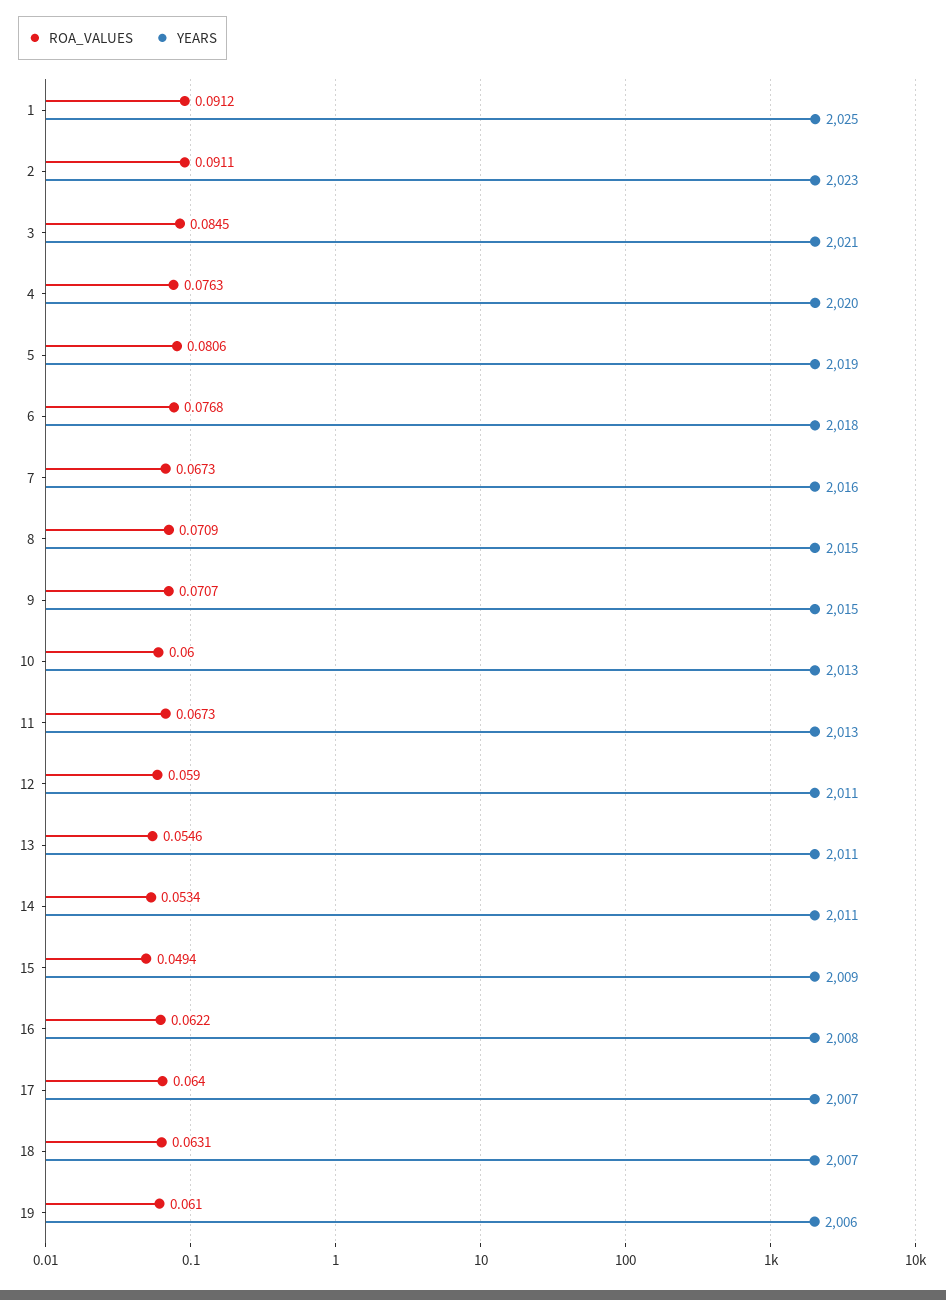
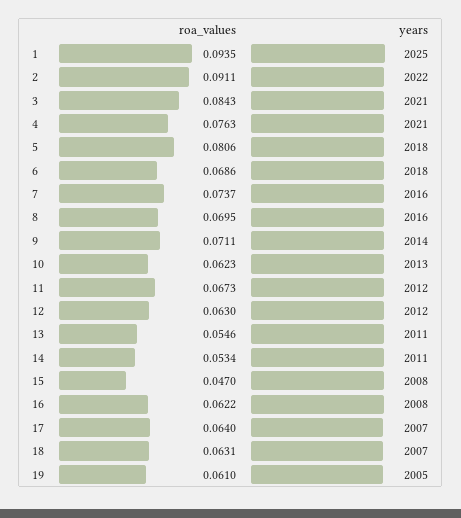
  {
    "ROA_VALUES": {
-     "1": 0.0912,
+     "1": 0.0935,
      "2": 0.0911,
-     "3": 0.0845,
+     "3": 0.0843,
      "4": 0.0763,
      "5": 0.0806,
-     "6": 0.0768,
+     "6": 0.0686,
-     "7": 0.0673,
+     "7": 0.0737,
-     "8": 0.0709,
+     "8": 0.0695,
-     "9": 0.0707,
+     "9": 0.0711,
-     "10": 0.06,
+     "10": 0.0623,
      "11": 0.0673,
-     "12": 0.059,
+     "12": 0.063,
      "13": 0.0546,
      "14": 0.0534,
-     "15": 0.0494,
+     "15": 0.047,
      "16": 0.0622,
      "17": 0.064,
      "18": 0.0631,
      "19": 0.061
    },
    "YEARS": {
      "1": 2025,
-     "2": 2023,
+     "2": 2022,
      "3": 2021,
-     "4": 2020,
+     "4": 2021,
-     "5": 2019,
+     "5": 2018,
      "6": 2018,
      "7": 2016,
-     "8": 2015,
+     "8": 2016,
-     "9": 2015,
+     "9": 2014,
      "10": 2013,
-     "11": 2013,
+     "11": 2012,
-     "12": 2011,
+     "12": 2012,
      "13": 2011,
      "14": 2011,
-     "15": 2009,
+     "15": 2008,
      "16": 2008,
      "17": 2007,
      "18": 2007,
-     "19": 2006
+     "19": 2005
    }
  }

